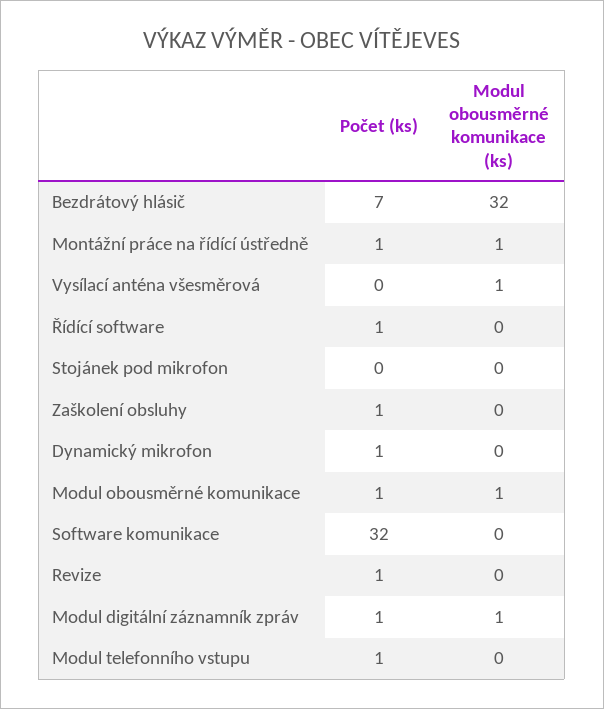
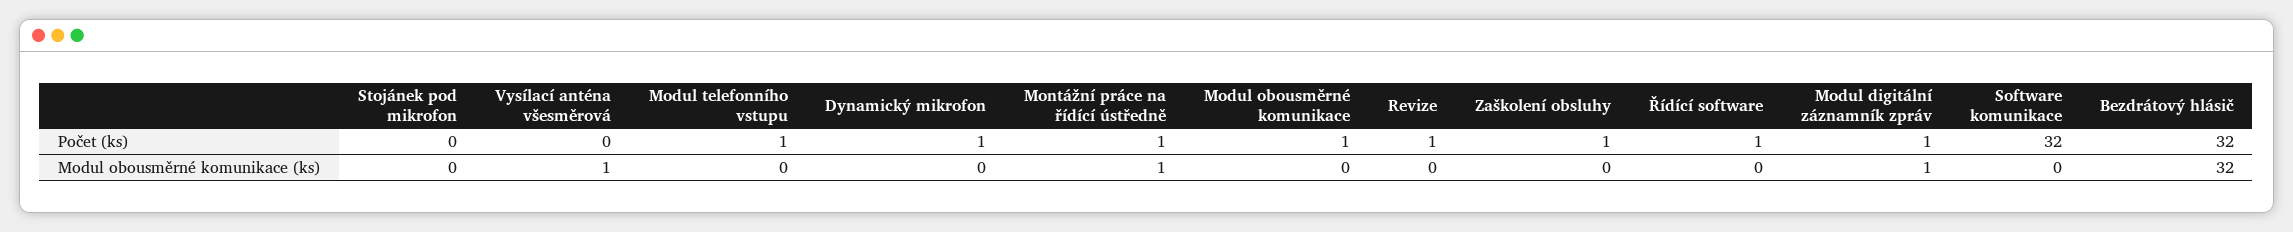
  {
    "Počet (ks)": {
-     "Bezdrátový hlásič": 7,
+     "Bezdrátový hlásič": 32,
      "Montážní práce na řídící ústředně": 1,
      "Vysílací anténa všesměrová": 0,
      "Řídící software": 1,
      "Stojánek pod mikrofon": 0,
      "Zaškolení obsluhy": 1,
      "Dynamický mikrofon": 1,
      "Modul obousměrné komunikace": 1,
      "Software komunikace": 32,
      "Revize": 1,
      "Modul digitální záznamník zpráv": 1,
      "Modul telefonního vstupu": 1
    },
    "Modul obousměrné komunikace (ks)": {
      "Bezdrátový hlásič": 32,
      "Montážní práce na řídící ústředně": 1,
      "Vysílací anténa všesměrová": 1,
      "Řídící software": 0,
      "Stojánek pod mikrofon": 0,
      "Zaškolení obsluhy": 0,
      "Dynamický mikrofon": 0,
-     "Modul obousměrné komunikace": 1,
+     "Modul obousměrné komunikace": 0,
      "Software komunikace": 0,
      "Revize": 0,
      "Modul digitální záznamník zpráv": 1,
      "Modul telefonního vstupu": 0
    }
  }

